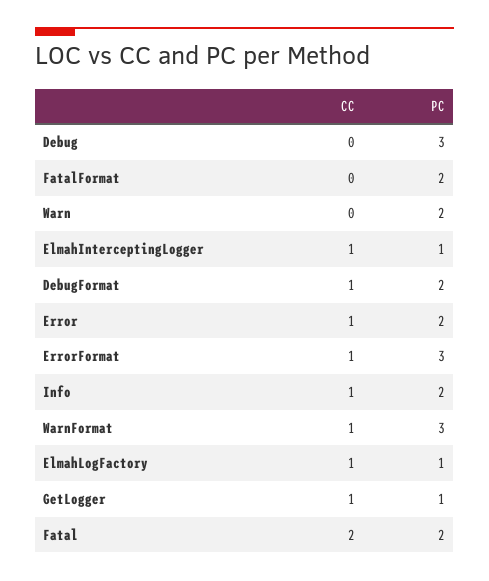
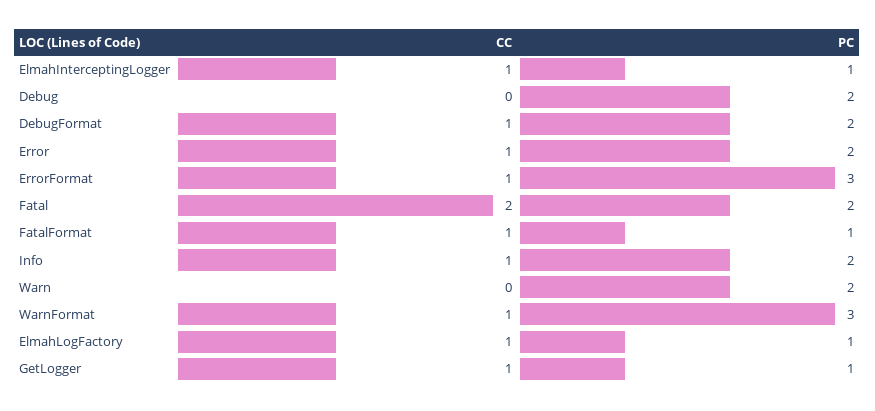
  {
    "CC": {
      "Debug": 0,
-     "FatalFormat": 0,
+     "FatalFormat": 1,
      "Warn": 0,
      "ElmahInterceptingLogger": 1,
      "DebugFormat": 1,
      "Error": 1,
      "ErrorFormat": 1,
      "Info": 1,
      "WarnFormat": 1,
      "ElmahLogFactory": 1,
      "GetLogger": 1,
      "Fatal": 2
    },
    "PC": {
-     "Debug": 3,
+     "Debug": 2,
-     "FatalFormat": 2,
+     "FatalFormat": 1,
      "Warn": 2,
      "ElmahInterceptingLogger": 1,
      "DebugFormat": 2,
      "Error": 2,
      "ErrorFormat": 3,
      "Info": 2,
      "WarnFormat": 3,
      "ElmahLogFactory": 1,
      "GetLogger": 1,
      "Fatal": 2
    }
  }

